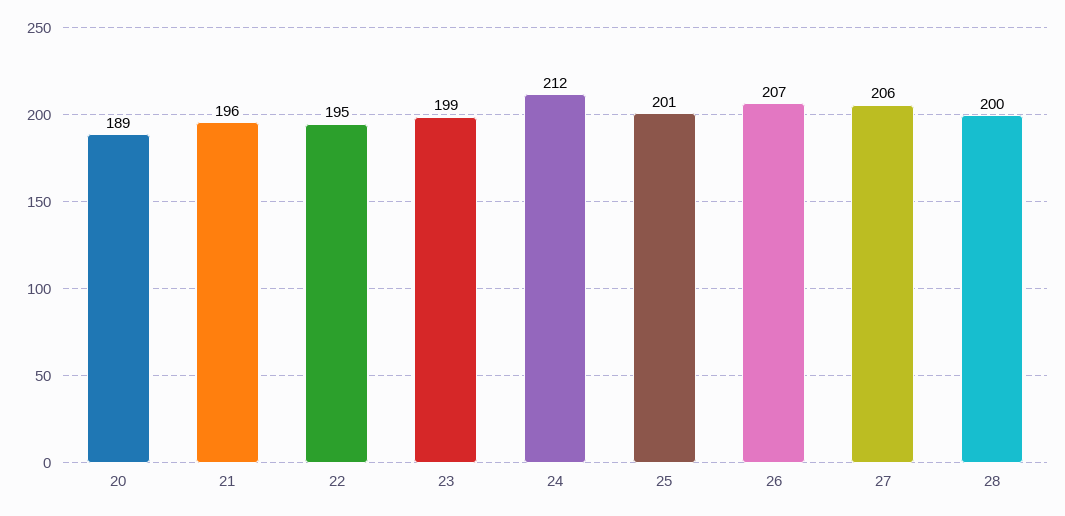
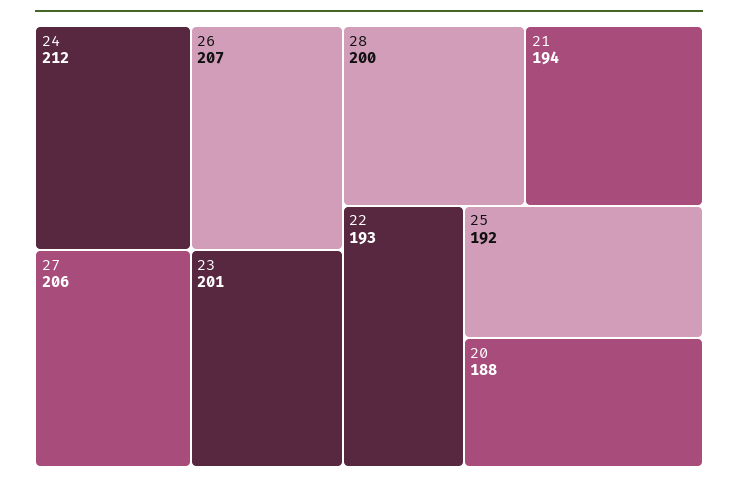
  {
-   "20": 189,
+   "20": 188,
-   "21": 196,
+   "21": 194,
-   "22": 195,
+   "22": 193,
-   "23": 199,
+   "23": 201,
    "24": 212,
-   "25": 201,
+   "25": 192,
    "26": 207,
    "27": 206,
    "28": 200
  }

